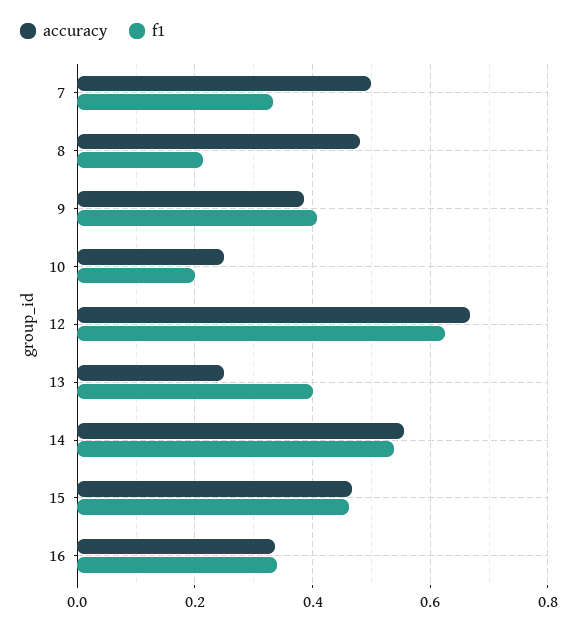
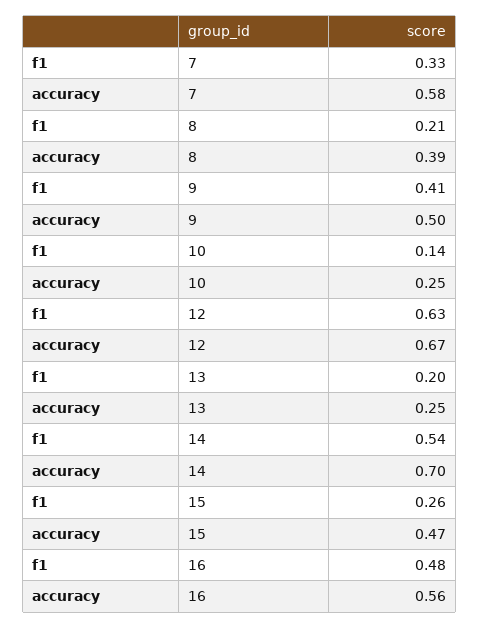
  {
    "accuracy": {
-     "7": 0.5,
+     "7": 0.58,
-     "8": 0.48,
+     "8": 0.39,
-     "9": 0.38,
+     "9": 0.5,
      "10": 0.25,
      "12": 0.67,
      "13": 0.25,
-     "14": 0.56,
+     "14": 0.7,
      "15": 0.47,
-     "16": 0.34
+     "16": 0.56
    },
    "f1": {
      "7": 0.33,
      "8": 0.21,
      "9": 0.41,
-     "10": 0.2,
+     "10": 0.14,
      "12": 0.63,
-     "13": 0.4,
+     "13": 0.2,
      "14": 0.54,
-     "15": 0.46,
+     "15": 0.26,
-     "16": 0.34
+     "16": 0.48
    }
  }

